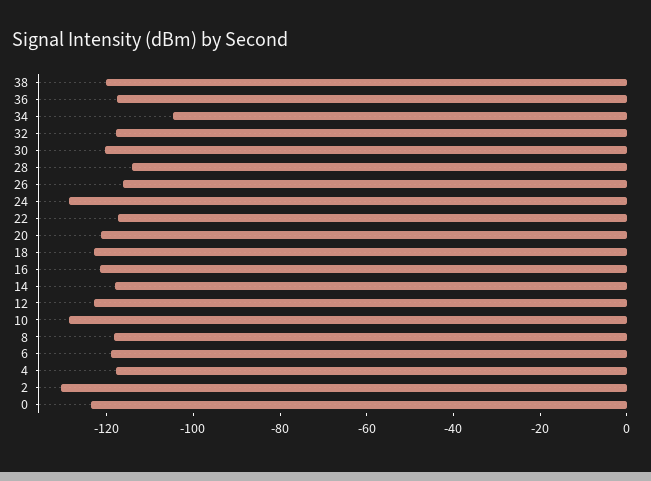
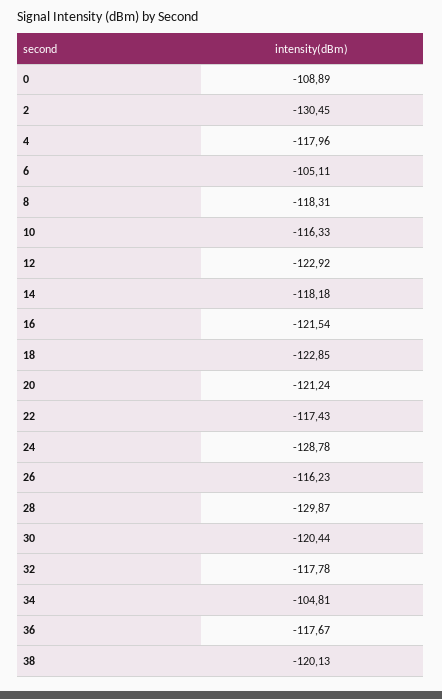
  {
    "38": -120.13,
    "36": -117.67,
    "34": -104.81,
    "32": -117.78,
    "30": -120.44,
-   "28": -115,
+   "28": -129.87,
    "26": -116.23,
    "24": -128.78,
    "22": -117.43,
    "20": -121.24,
    "18": -122.85,
    "16": -121.54,
    "14": -118.18,
    "12": -122.92,
-   "10": -130,
+   "10": -116.33,
    "8": -118.31,
-   "6": -120,
+   "6": -105.11,
    "4": -117.96,
    "2": -130.45,
-   "0": -125
+   "0": -108.89
  }

